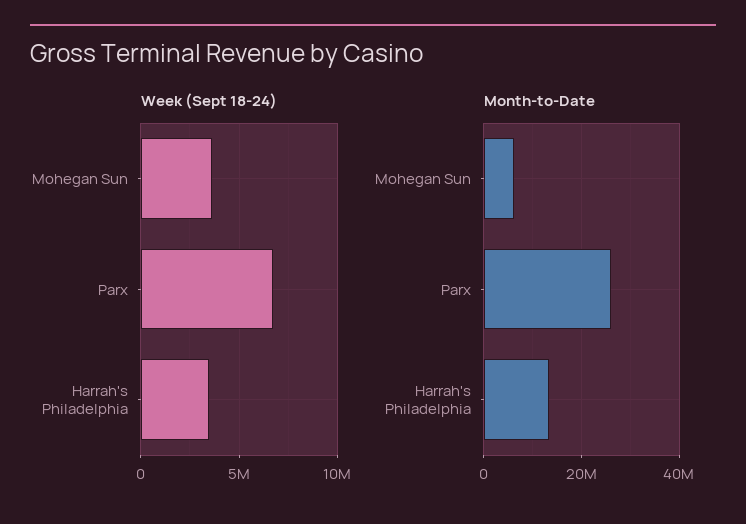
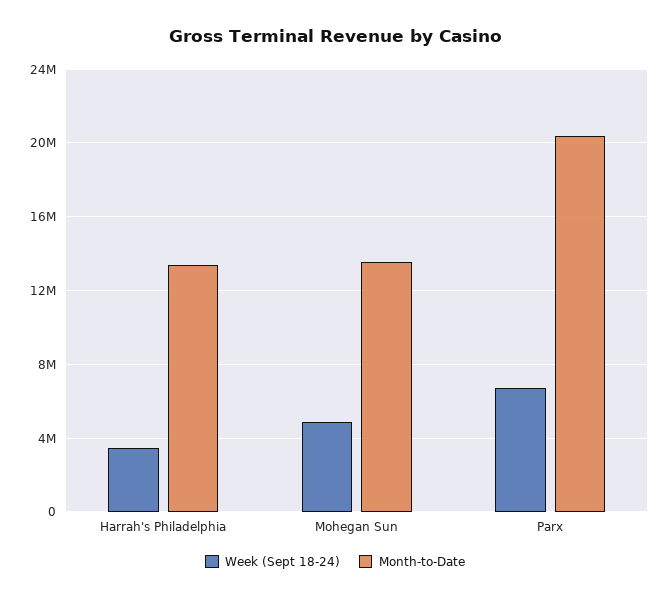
  {
    "Week (Sept 18-24)": {
-     "Mohegan Sun": 3500000,
+     "Mohegan Sun": 5000000,
      "Parx": 6500000,
      "Harrah's Philadelphia": 3500000
    },
    "Month-to-Date": {
-     "Mohegan Sun": 6000000,
+     "Mohegan Sun": 13500000,
-     "Parx": 26000000,
+     "Parx": 20500000,
      "Harrah's Philadelphia": 13500000
    }
  }

